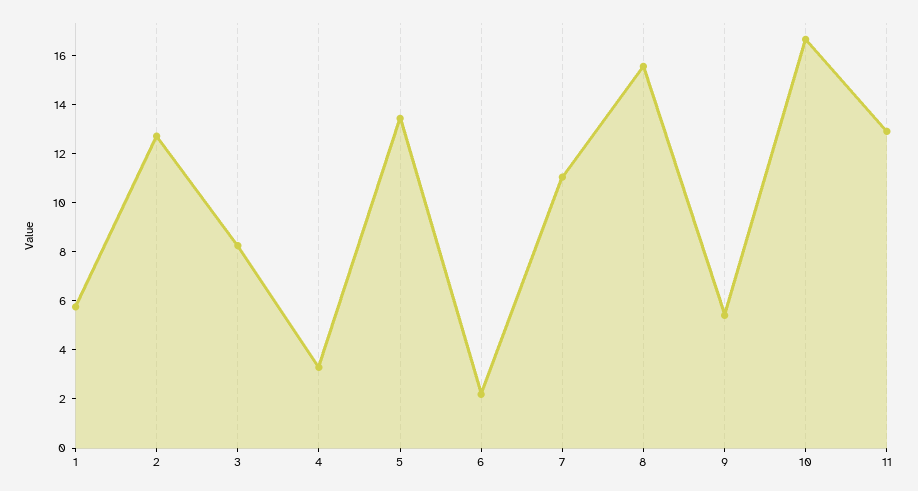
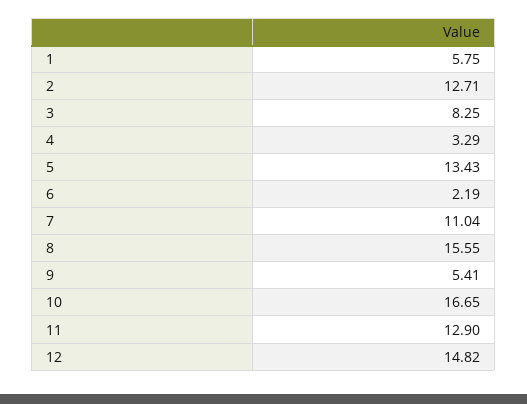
  {
    "1": 5.75,
    "2": 12.71,
    "3": 8.25,
    "4": 3.29,
    "5": 13.43,
    "6": 2.19,
    "7": 11.04,
    "8": 15.55,
    "9": 5.41,
    "10": 16.65,
-   "11": 12.9
+   "11": 12.9,
+   "12": 14.82
  }

